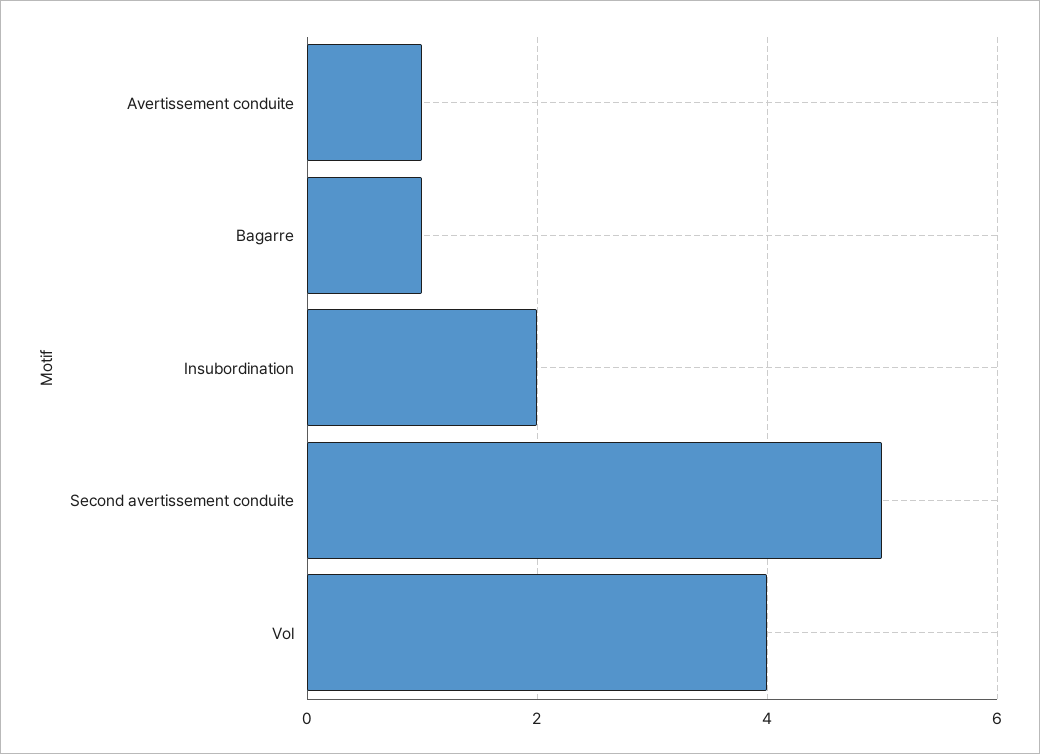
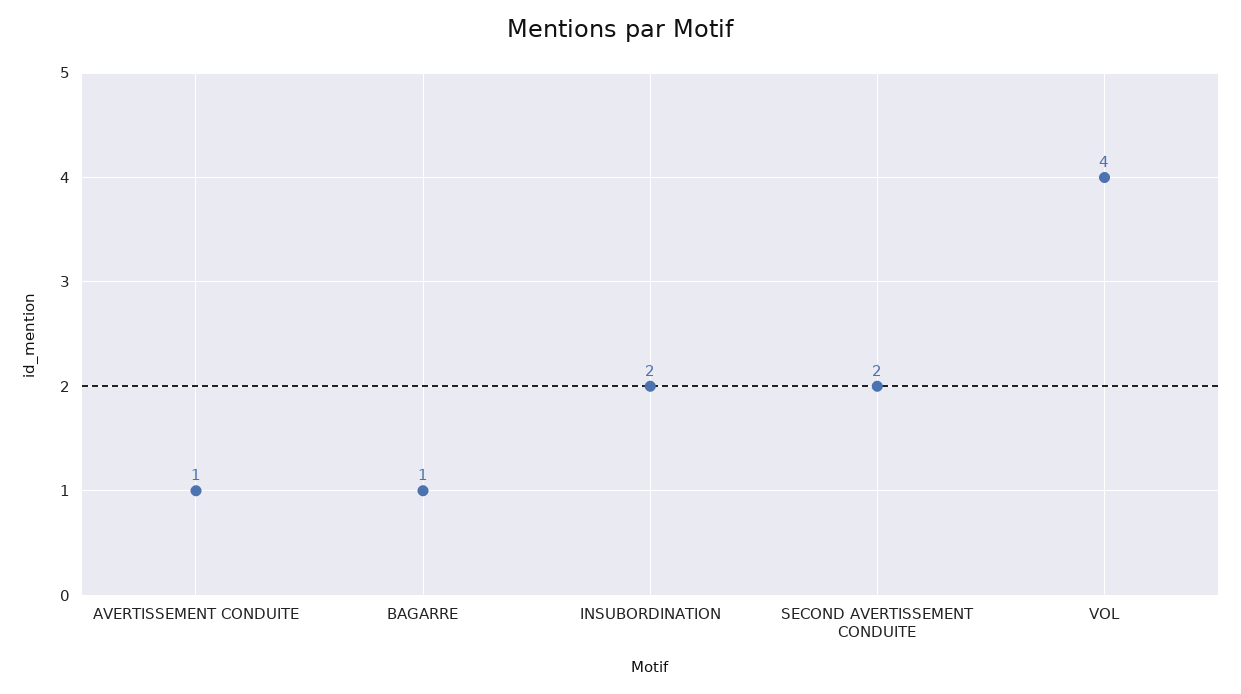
  {
    "Avertissement conduite": 1,
    "Bagarre": 1,
    "Insubordination": 2,
-   "Second avertissement conduite": 5,
+   "Second avertissement conduite": 2,
    "Vol": 4
  }

